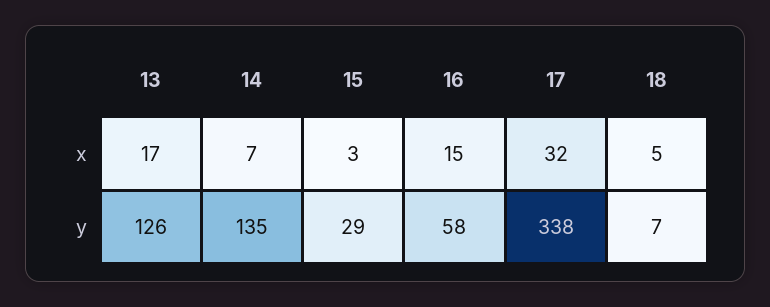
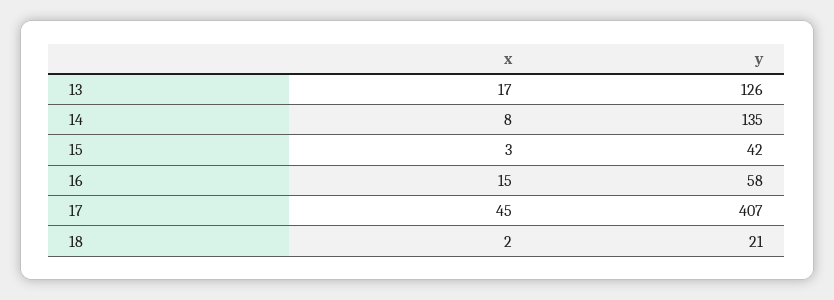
  {
    "13": {
      "x": 17,
      "y": 126
    },
    "14": {
-     "x": 7,
+     "x": 8,
      "y": 135
    },
    "15": {
      "x": 3,
-     "y": 29
+     "y": 42
    },
    "16": {
      "x": 15,
      "y": 58
    },
    "17": {
-     "x": 32,
+     "x": 45,
-     "y": 338
+     "y": 407
    },
    "18": {
-     "x": 5,
+     "x": 2,
-     "y": 7
+     "y": 21
    }
  }

